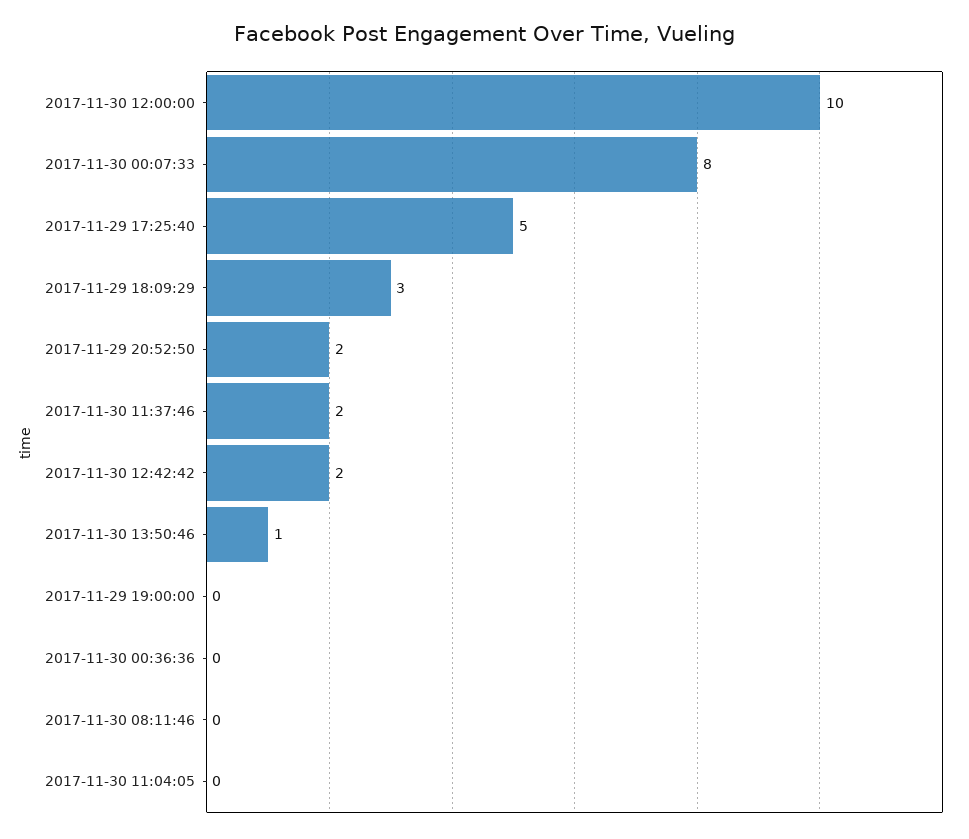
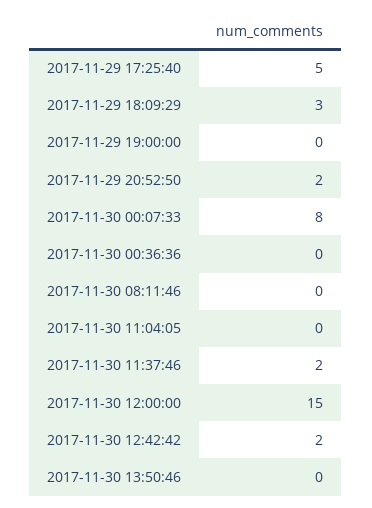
  {
-   "2017-11-30 12:00:00": 10,
+   "2017-11-30 12:00:00": 15,
    "2017-11-30 00:07:33": 8,
    "2017-11-29 17:25:40": 5,
    "2017-11-29 18:09:29": 3,
    "2017-11-29 20:52:50": 2,
    "2017-11-30 11:37:46": 2,
    "2017-11-30 12:42:42": 2,
-   "2017-11-30 13:50:46": 1,
+   "2017-11-30 13:50:46": 0,
    "2017-11-29 19:00:00": 0,
    "2017-11-30 00:36:36": 0,
    "2017-11-30 08:11:46": 0,
    "2017-11-30 11:04:05": 0
  }

